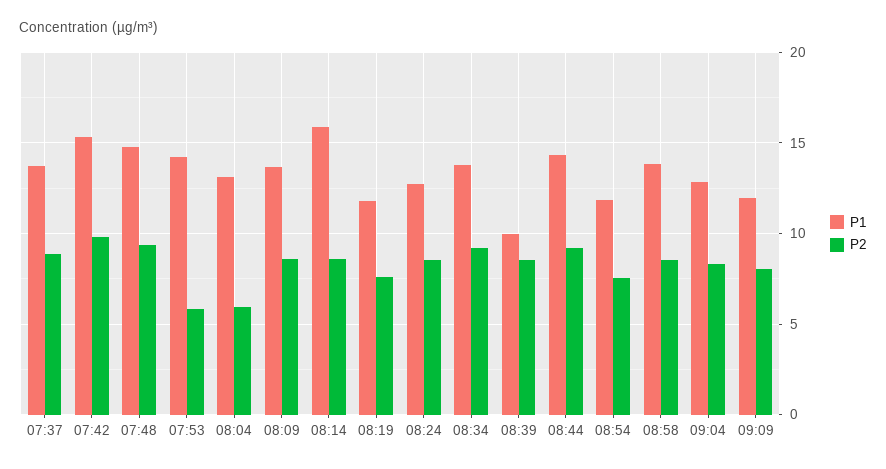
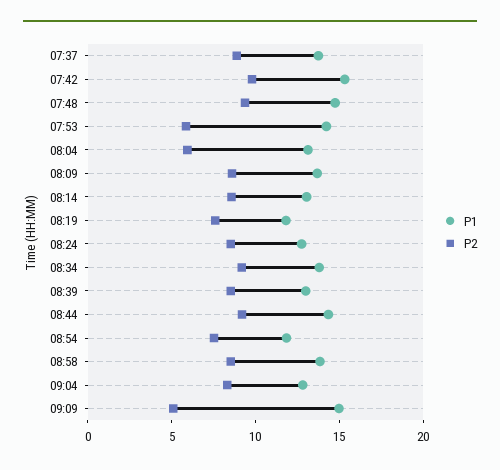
  {
    "P1": {
      "07:37": 14,
      "07:42": 15.5,
      "07:48": 15,
      "07:53": 14,
      "08:04": 13,
      "08:09": 13.5,
-     "08:14": 16,
+     "08:14": 13,
      "08:19": 12,
      "08:24": 13,
      "08:34": 14,
-     "08:39": 10,
+     "08:39": 13,
      "08:44": 14.5,
      "08:54": 12,
      "08:58": 14,
      "09:04": 13,
-     "09:09": 12
+     "09:09": 15
    },
    "P2": {
      "07:37": 9,
      "07:42": 10,
      "07:48": 9.5,
      "07:53": 6,
      "08:04": 6,
      "08:09": 8.5,
      "08:14": 8.5,
      "08:19": 7.5,
      "08:24": 8.5,
      "08:34": 9,
      "08:39": 8.5,
      "08:44": 9,
      "08:54": 7.5,
      "08:58": 8.5,
      "09:04": 8.5,
-     "09:09": 8
+     "09:09": 5
    }
  }

